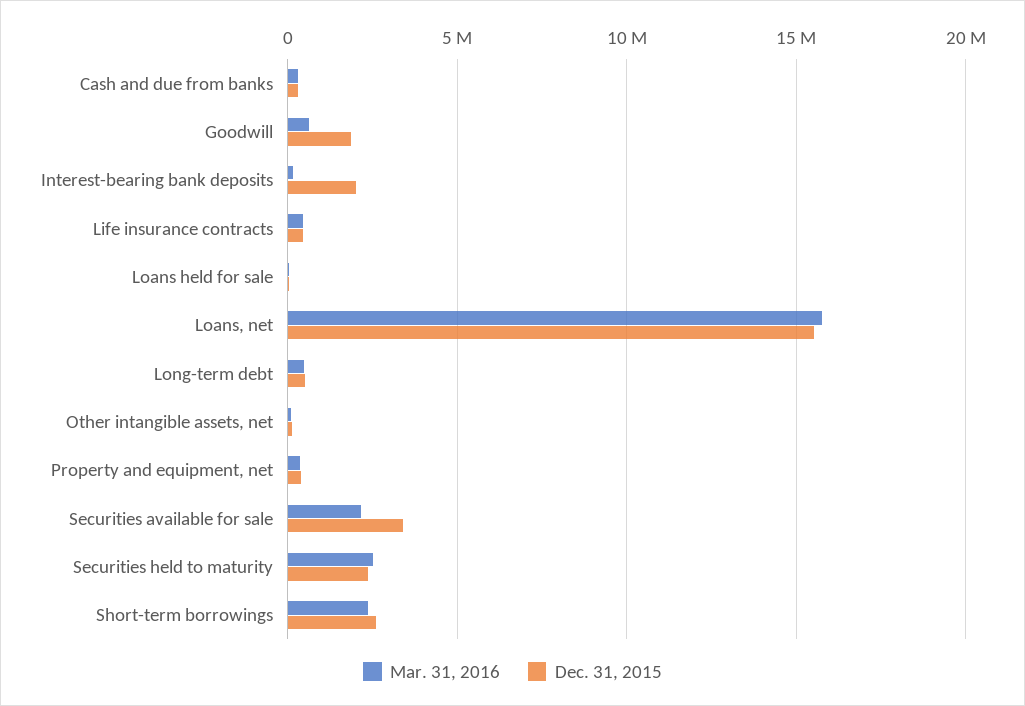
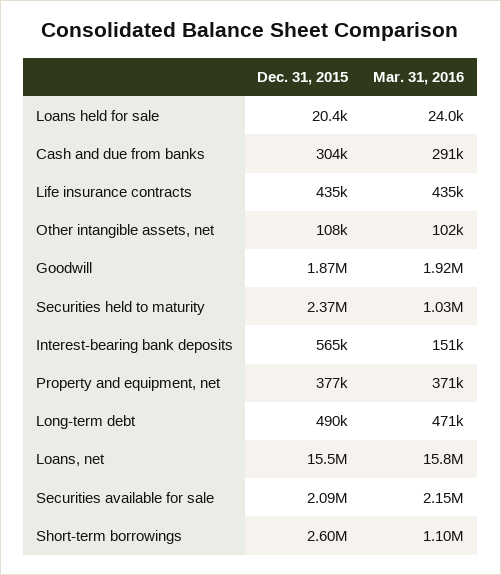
  {
    "Mar. 31, 2016": {
      "Cash and due from banks": 291000,
-     "Goodwill": 500000,
+     "Goodwill": 1920000,
      "Interest-bearing bank deposits": 151000,
      "Life insurance contracts": 435000,
      "Loans held for sale": 24000,
      "Loans, net": 15800000,
      "Long-term debt": 471000,
      "Other intangible assets, net": 102000,
      "Property and equipment, net": 371000,
      "Securities available for sale": 2150000,
-     "Securities held to maturity": 2500000,
+     "Securities held to maturity": 1030000,
-     "Short-term borrowings": 2500000
+     "Short-term borrowings": 1100000
    },
    "Dec. 31, 2015": {
      "Cash and due from banks": 304000,
      "Goodwill": 1870000,
-     "Interest-bearing bank deposits": 2000000,
+     "Interest-bearing bank deposits": 565000,
      "Life insurance contracts": 435000,
      "Loans held for sale": 20400,
      "Loans, net": 15500000,
      "Long-term debt": 490000,
      "Other intangible assets, net": 108000,
      "Property and equipment, net": 377000,
-     "Securities available for sale": 3500000,
+     "Securities available for sale": 2090000,
      "Securities held to maturity": 2370000,
      "Short-term borrowings": 2600000
    }
  }

